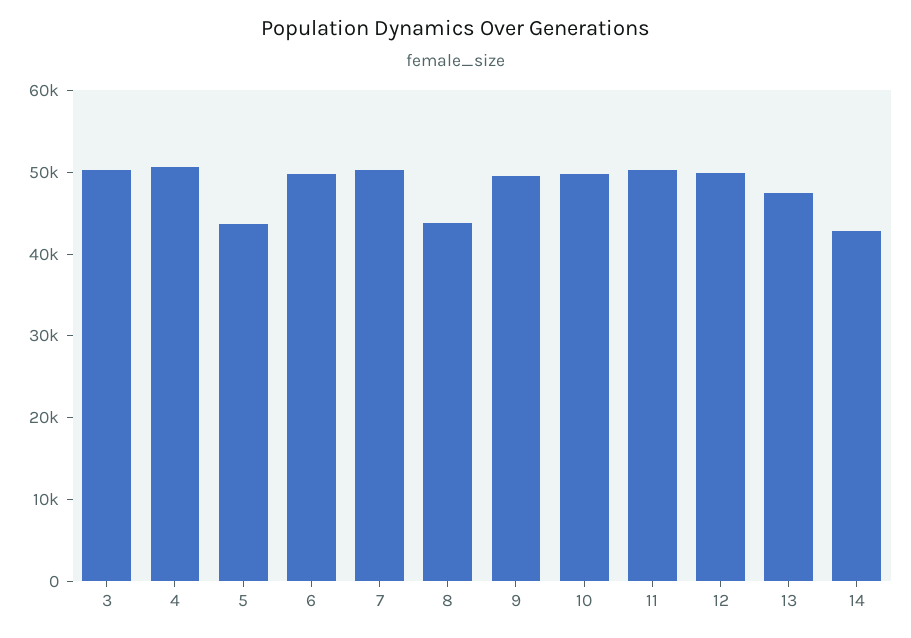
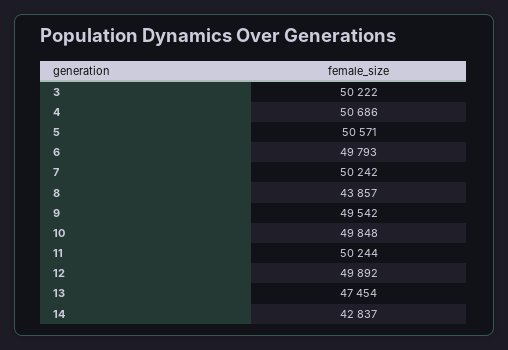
  {
    "3": 50222,
    "4": 50686,
-   "5": 44000,
+   "5": 50571,
    "6": 49793,
    "7": 50242,
    "8": 43857,
    "9": 49542,
    "10": 49848,
    "11": 50244,
    "12": 49892,
    "13": 47454,
    "14": 42837
  }

